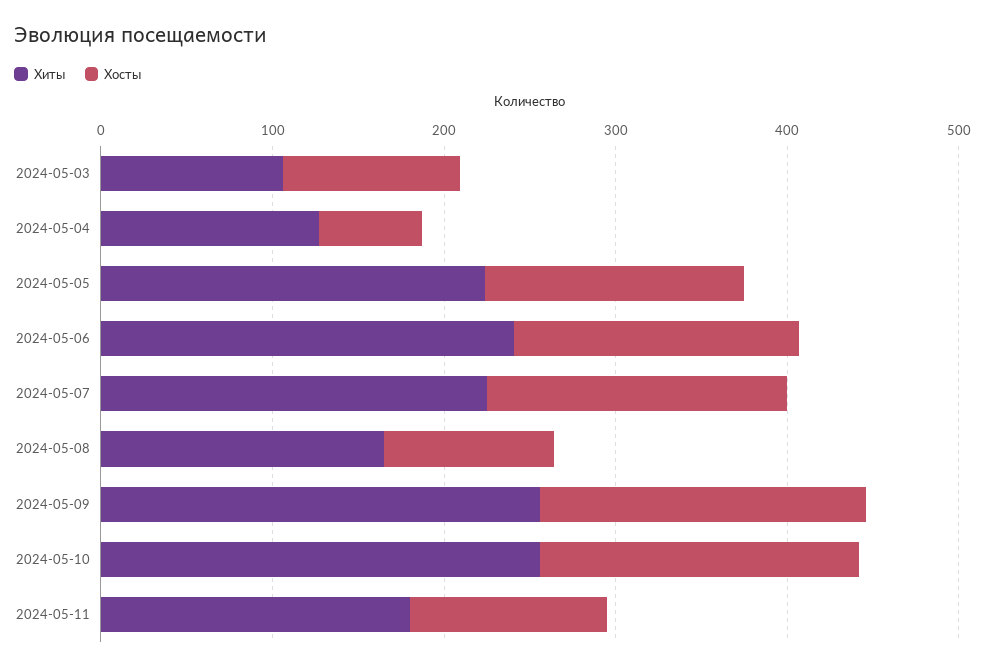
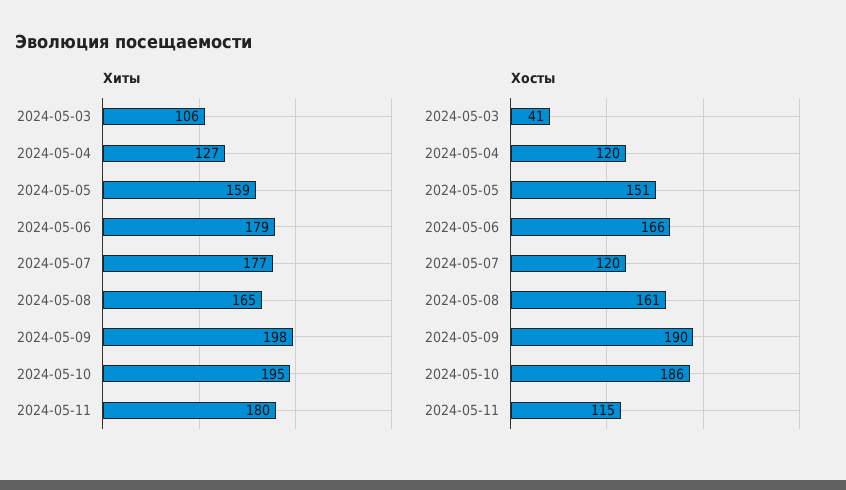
  {
    "Хиты": {
      "2024-05-03": 106,
      "2024-05-04": 127,
-     "2024-05-05": 220,
+     "2024-05-05": 159,
-     "2024-05-06": 240,
+     "2024-05-06": 179,
-     "2024-05-07": 220,
+     "2024-05-07": 177,
      "2024-05-08": 165,
-     "2024-05-09": 260,
+     "2024-05-09": 198,
-     "2024-05-10": 260,
+     "2024-05-10": 195,
      "2024-05-11": 180
    },
    "Хосты": {
-     "2024-05-03": 100,
+     "2024-05-03": 41,
-     "2024-05-04": 60,
+     "2024-05-04": 120,
      "2024-05-05": 151,
      "2024-05-06": 166,
-     "2024-05-07": 180,
+     "2024-05-07": 120,
-     "2024-05-08": 100,
+     "2024-05-08": 161,
      "2024-05-09": 190,
      "2024-05-10": 186,
      "2024-05-11": 115
    }
  }

